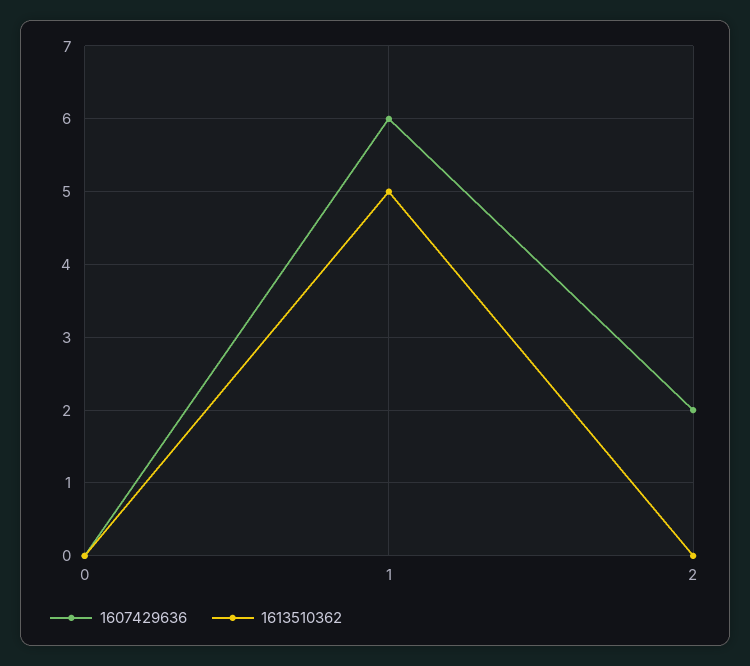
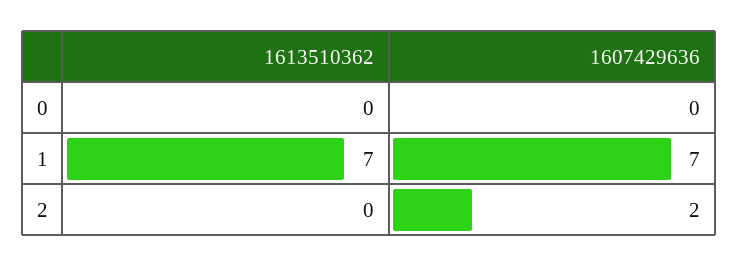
  {
    "1607429636": {
      "0": 0,
-     "1": 6,
+     "1": 7,
      "2": 2
    },
    "1613510362": {
      "0": 0,
-     "1": 5,
+     "1": 7,
      "2": 0
    }
  }

